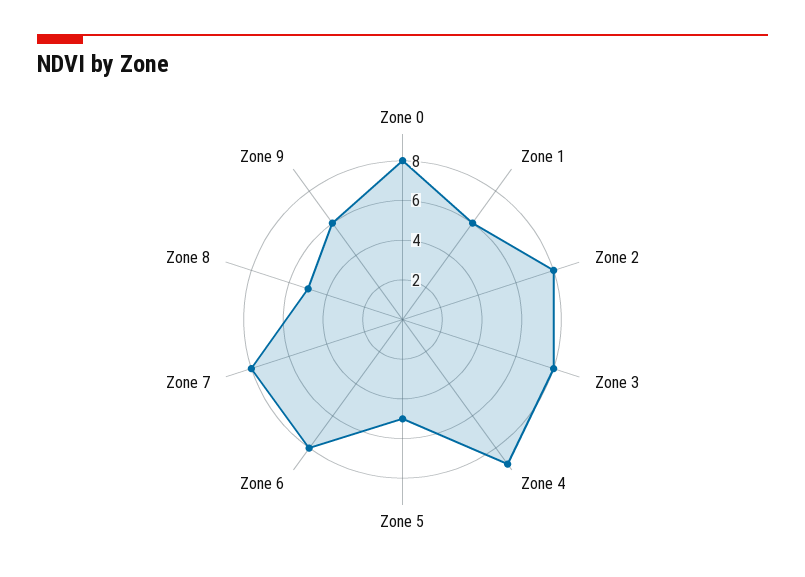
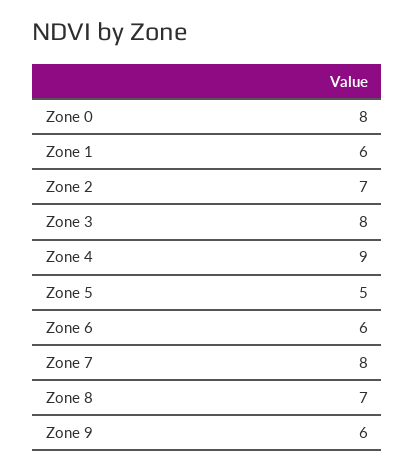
  {
    "Zone 0": 8,
    "Zone 1": 6,
-   "Zone 2": 8,
+   "Zone 2": 7,
    "Zone 3": 8,
    "Zone 4": 9,
    "Zone 5": 5,
-   "Zone 6": 8,
+   "Zone 6": 6,
    "Zone 7": 8,
-   "Zone 8": 5,
+   "Zone 8": 7,
    "Zone 9": 6
  }

